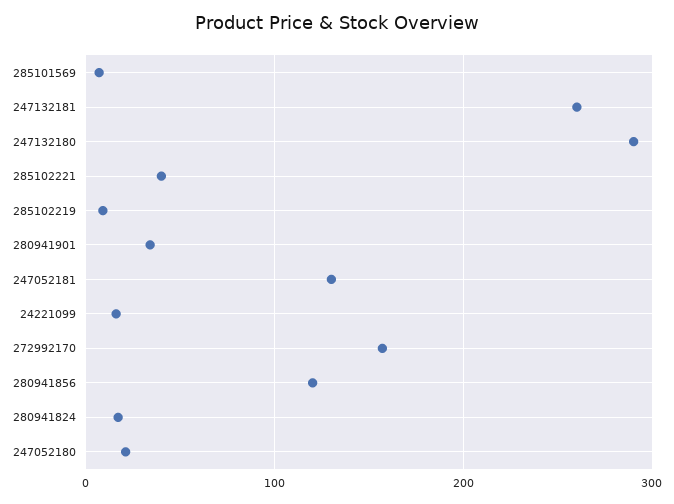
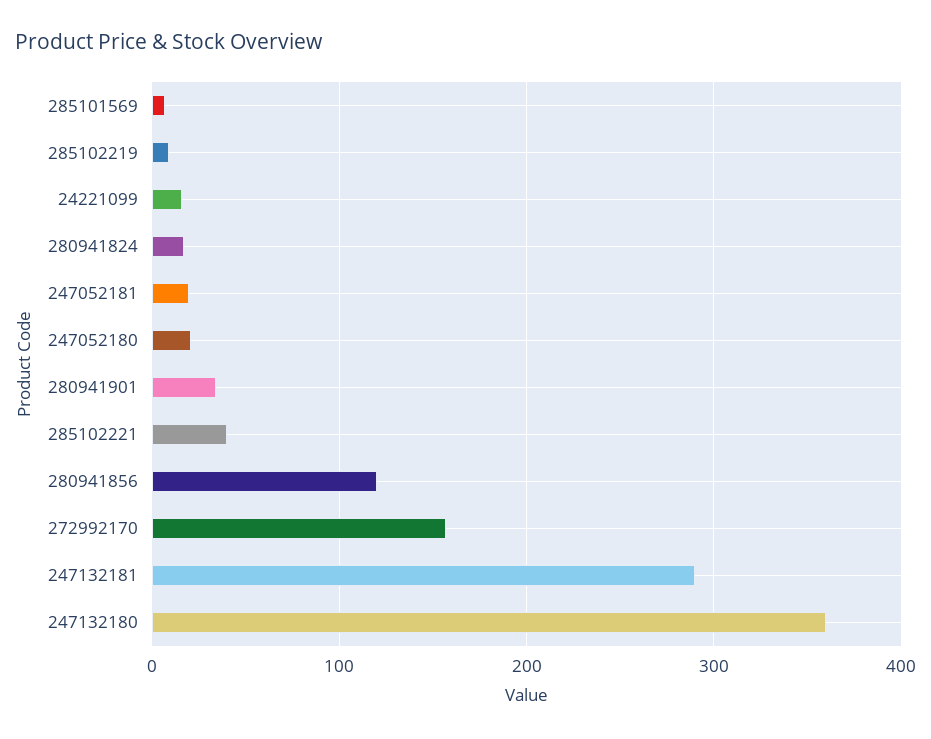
  {
    "285101569": 10,
-   "247132181": 260,
+   "247132181": 290,
-   "247132180": 290,
+   "247132180": 360,
    "285102221": 40,
    "285102219": 10,
    "280941901": 30,
-   "247052181": 130,
+   "247052181": 20,
    "24221099": 20,
    "272992170": 160,
    "280941856": 120,
    "280941824": 20,
    "247052180": 20
  }

